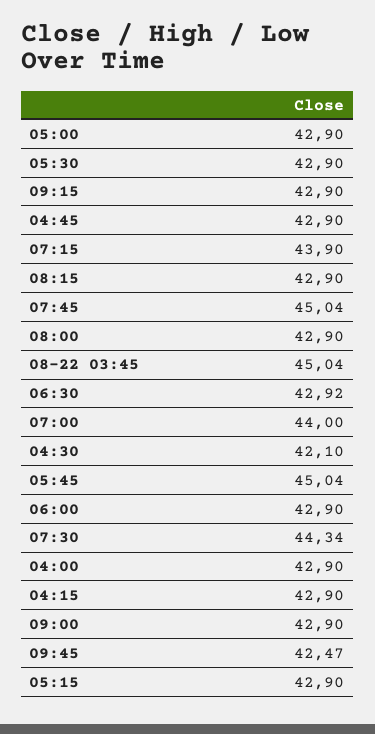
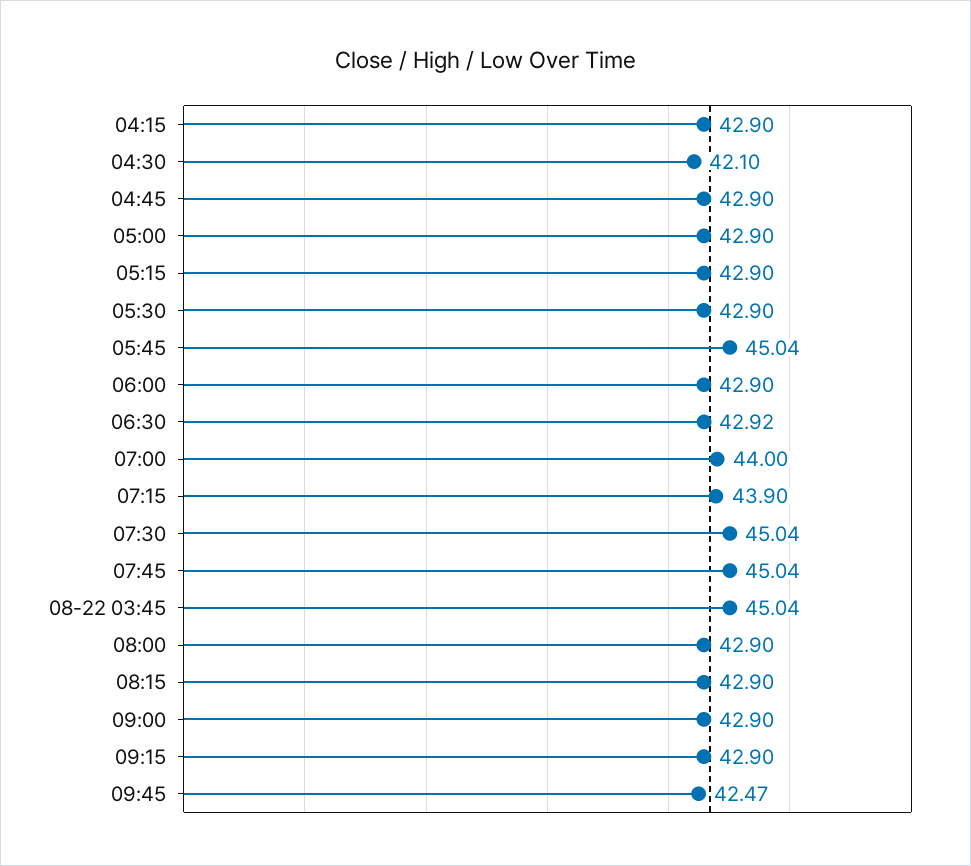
  {
    "05:00": 42.9,
    "05:30": 42.9,
    "09:15": 42.9,
    "04:45": 42.9,
    "07:15": 43.9,
    "08:15": 42.9,
    "07:45": 45.04,
    "08:00": 42.9,
    "08-22 03:45": 45.04,
    "06:30": 42.92,
    "07:00": 44,
    "04:30": 42.1,
    "05:45": 45.04,
    "06:00": 42.9,
-   "07:30": 44.34,
+   "07:30": 45.04,
-   "04:00": 42.9,
    "04:15": 42.9,
    "09:00": 42.9,
    "09:45": 42.47,
    "05:15": 42.9
  }

